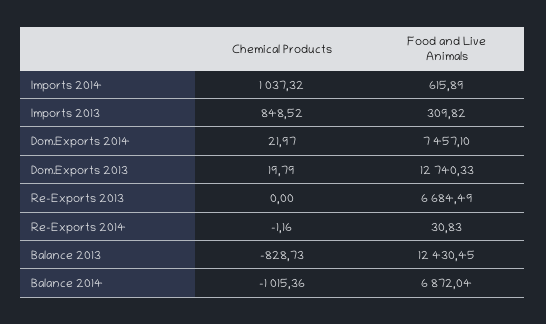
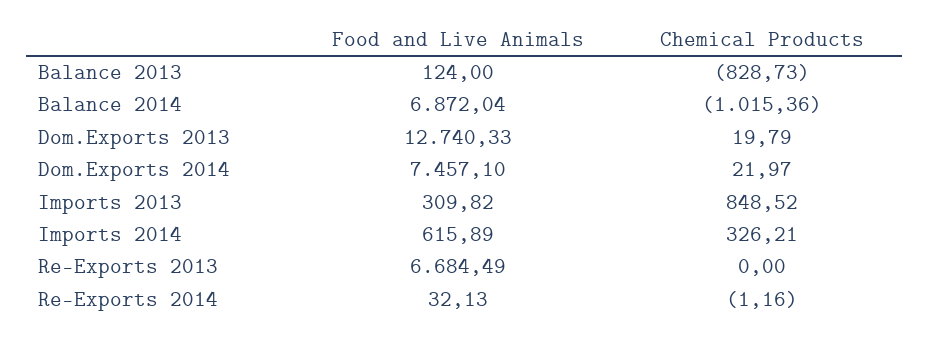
  {
    "Chemical Products": {
-     "Imports 2014": 1037.32,
+     "Imports 2014": 326.21,
      "Imports 2013": 848.52,
      "Dom.Exports 2014": 21.97,
      "Dom.Exports 2013": 19.79,
      "Re-Exports 2013": 0,
      "Re-Exports 2014": -1.16,
      "Balance 2013": -828.73,
      "Balance 2014": -1015.36
    },
    "Food and Live Animals": {
      "Imports 2014": 615.89,
      "Imports 2013": 309.82,
      "Dom.Exports 2014": 7457.1,
      "Dom.Exports 2013": 12740.33,
      "Re-Exports 2013": 6684.49,
-     "Re-Exports 2014": 30.83,
+     "Re-Exports 2014": 32.13,
-     "Balance 2013": 12430.45,
+     "Balance 2013": 124,
      "Balance 2014": 6872.04
    }
  }

